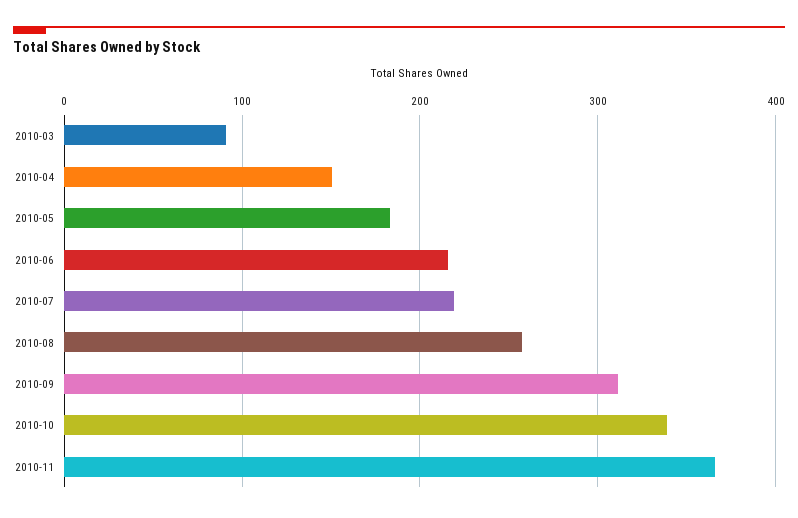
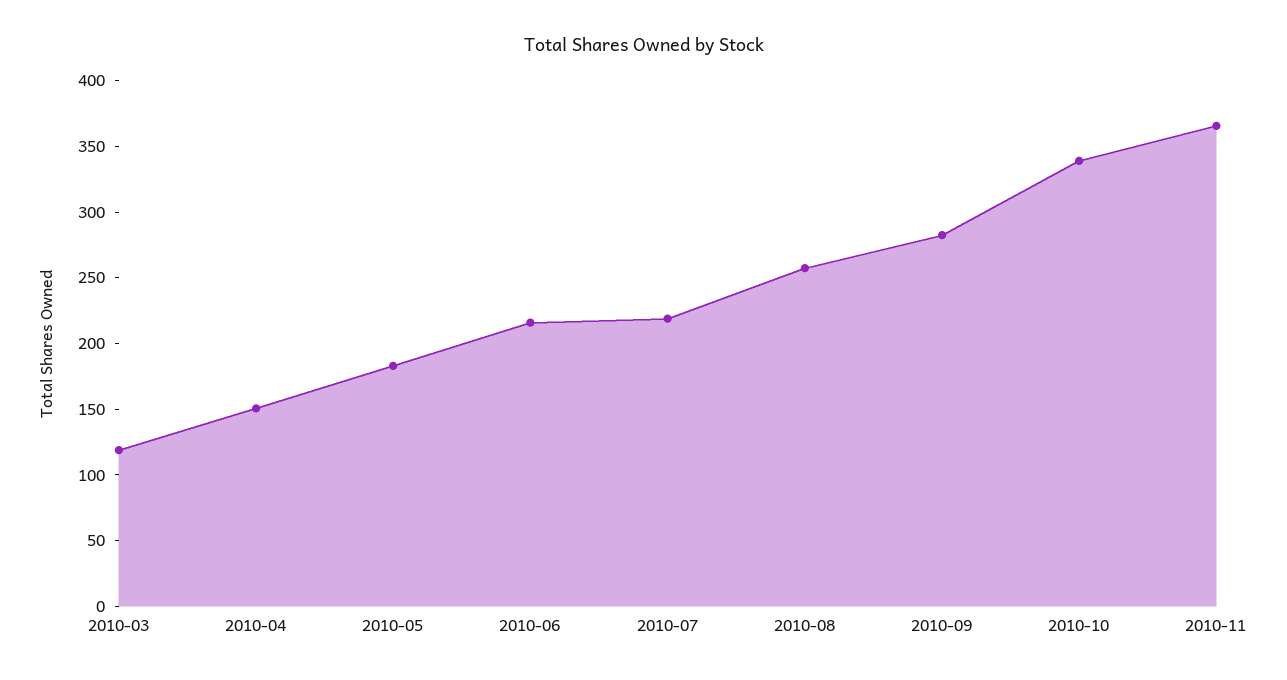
  {
-   "2010-03": 90,
+   "2010-03": 120,
    "2010-04": 150,
    "2010-05": 180,
    "2010-06": 220,
    "2010-07": 220,
    "2010-08": 260,
-   "2010-09": 310,
+   "2010-09": 280,
    "2010-10": 340,
    "2010-11": 370
  }

